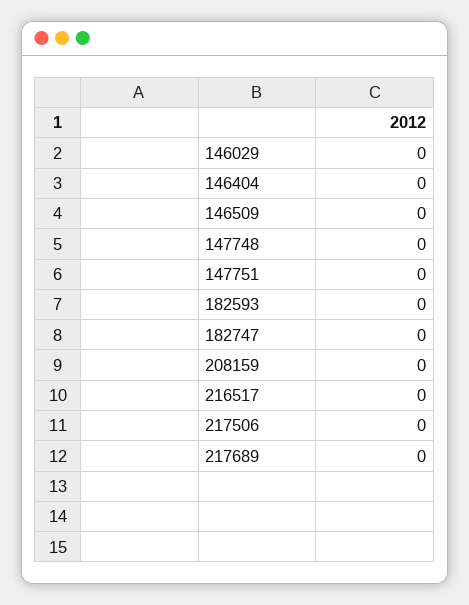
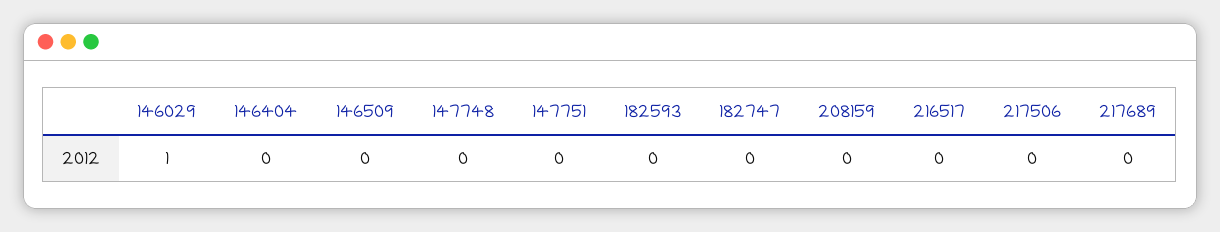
  {
-   "146029": 0,
+   "146029": 1,
    "146404": 0,
    "146509": 0,
    "147748": 0,
    "147751": 0,
    "182593": 0,
    "182747": 0,
    "208159": 0,
    "216517": 0,
    "217506": 0,
    "217689": 0
  }

